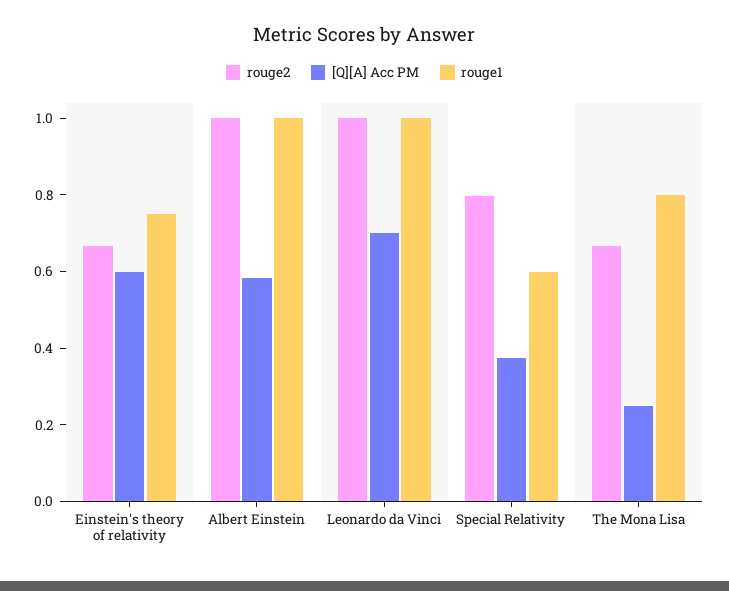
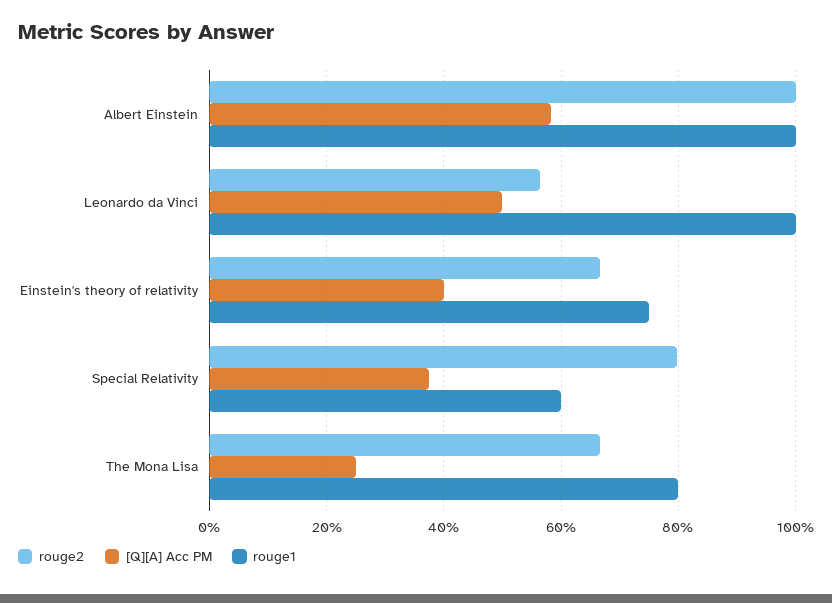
  {
    "rouge2": {
      "Einstein's theory of relativity": 0.66,
      "Albert Einstein": 1,
-     "Leonardo da Vinci": 1,
+     "Leonardo da Vinci": 0.56,
      "Special Relativity": 0.8,
      "The Mona Lisa": 0.66
    },
    "[Q][A] Acc PM": {
-     "Einstein's theory of relativity": 0.6,
+     "Einstein's theory of relativity": 0.4,
      "Albert Einstein": 0.58,
-     "Leonardo da Vinci": 0.7,
+     "Leonardo da Vinci": 0.5,
      "Special Relativity": 0.38,
      "The Mona Lisa": 0.26
    },
    "rouge1": {
      "Einstein's theory of relativity": 0.76,
      "Albert Einstein": 1,
      "Leonardo da Vinci": 1,
      "Special Relativity": 0.6,
      "The Mona Lisa": 0.8
    }
  }

